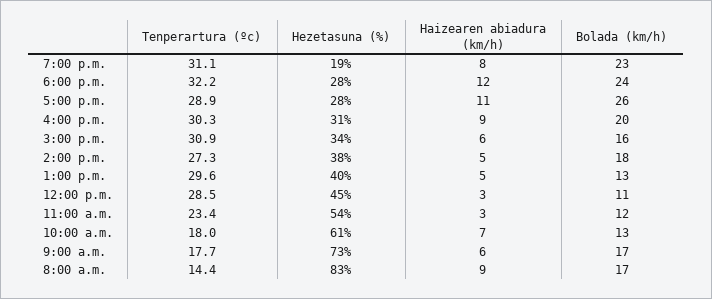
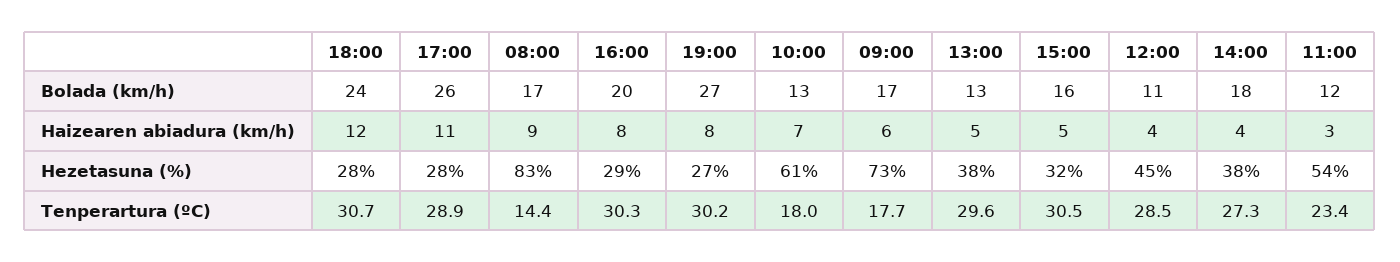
  {
    "Tenperartura (ºc)": {
-     "7:00 p.m.": 31.1,
+     "7:00 p.m.": 30.2,
-     "6:00 p.m.": 32.2,
+     "6:00 p.m.": 30.7,
      "5:00 p.m.": 28.9,
      "4:00 p.m.": 30.3,
-     "3:00 p.m.": 30.9,
+     "3:00 p.m.": 30.5,
      "2:00 p.m.": 27.3,
      "1:00 p.m.": 29.6,
      "12:00 p.m.": 28.5,
      "11:00 a.m.": 23.4,
      "10:00 a.m.": 18,
      "9:00 a.m.": 17.7,
      "8:00 a.m.": 14.4
    },
    "Hezetasuna (%)": {
-     "7:00 p.m.": 19,
+     "7:00 p.m.": 27,
      "6:00 p.m.": 28,
      "5:00 p.m.": 28,
-     "4:00 p.m.": 31,
+     "4:00 p.m.": 29,
-     "3:00 p.m.": 34,
+     "3:00 p.m.": 32,
      "2:00 p.m.": 38,
-     "1:00 p.m.": 40,
+     "1:00 p.m.": 38,
      "12:00 p.m.": 45,
      "11:00 a.m.": 54,
      "10:00 a.m.": 61,
      "9:00 a.m.": 73,
      "8:00 a.m.": 83
    },
    "Haizearen abiadura (km/h)": {
      "7:00 p.m.": 8,
      "6:00 p.m.": 12,
      "5:00 p.m.": 11,
-     "4:00 p.m.": 9,
+     "4:00 p.m.": 8,
-     "3:00 p.m.": 6,
+     "3:00 p.m.": 5,
-     "2:00 p.m.": 5,
+     "2:00 p.m.": 4,
      "1:00 p.m.": 5,
-     "12:00 p.m.": 3,
+     "12:00 p.m.": 4,
      "11:00 a.m.": 3,
      "10:00 a.m.": 7,
      "9:00 a.m.": 6,
      "8:00 a.m.": 9
    },
    "Bolada (km/h)": {
-     "7:00 p.m.": 23,
+     "7:00 p.m.": 27,
      "6:00 p.m.": 24,
      "5:00 p.m.": 26,
      "4:00 p.m.": 20,
      "3:00 p.m.": 16,
      "2:00 p.m.": 18,
      "1:00 p.m.": 13,
      "12:00 p.m.": 11,
      "11:00 a.m.": 12,
      "10:00 a.m.": 13,
      "9:00 a.m.": 17,
      "8:00 a.m.": 17
    }
  }

